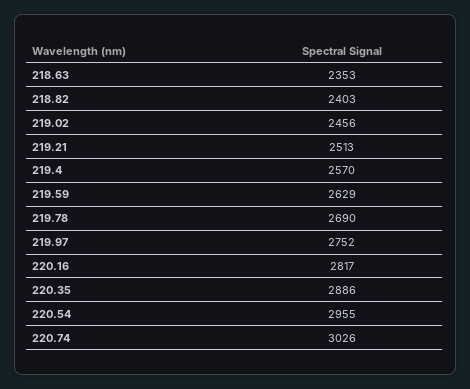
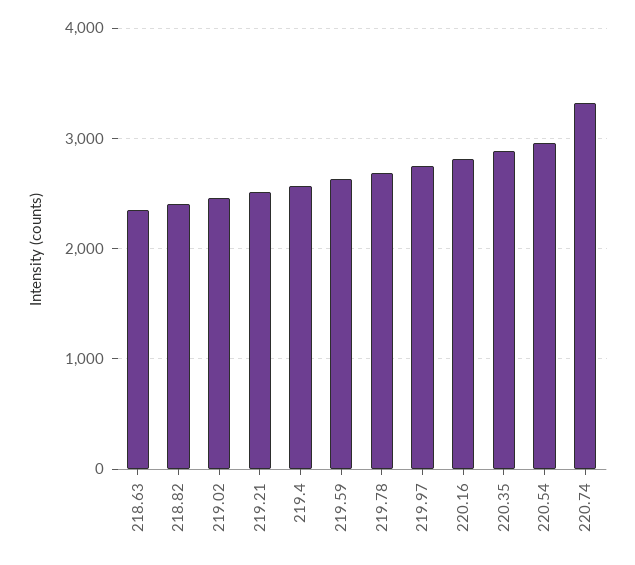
  {
    "218.63": 2353,
    "218.82": 2403,
    "219.02": 2456,
    "219.21": 2513,
    "219.4": 2570,
    "219.59": 2629,
    "219.78": 2690,
    "219.97": 2752,
    "220.16": 2817,
    "220.35": 2886,
    "220.54": 2955,
-   "220.74": 3026
+   "220.74": 3300
  }

